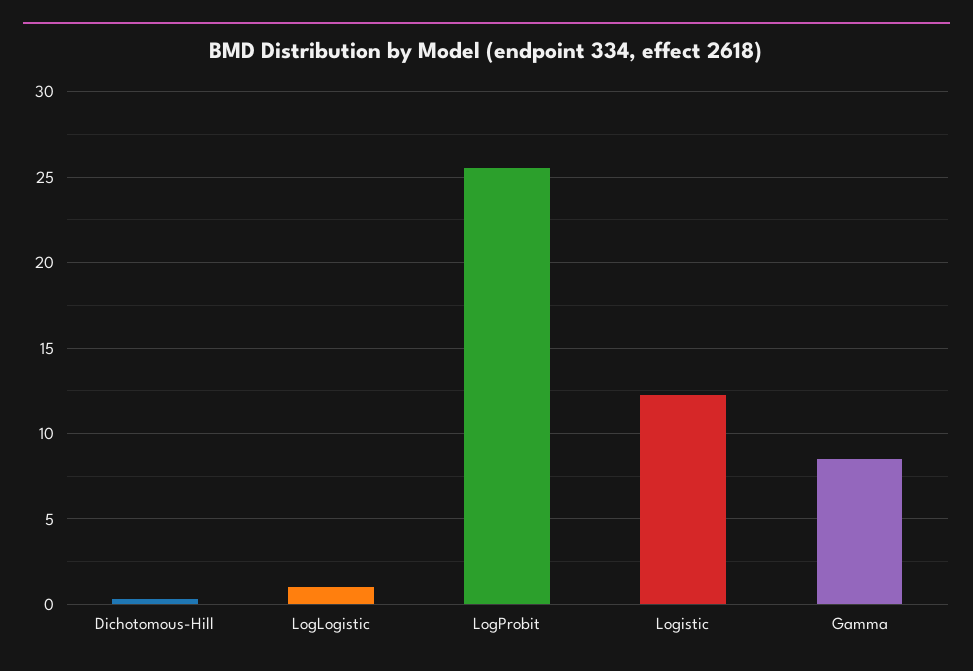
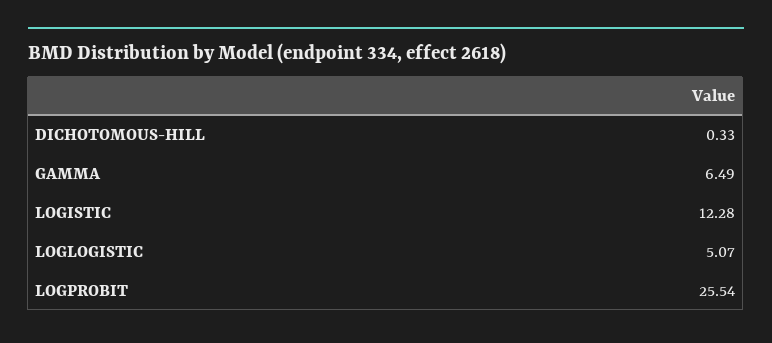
  {
    "Dichotomous-Hill": 0.33,
-   "LogLogistic": 1,
+   "LogLogistic": 5.07,
    "LogProbit": 25.54,
    "Logistic": 12.28,
-   "Gamma": 8.5
+   "Gamma": 6.49
  }

